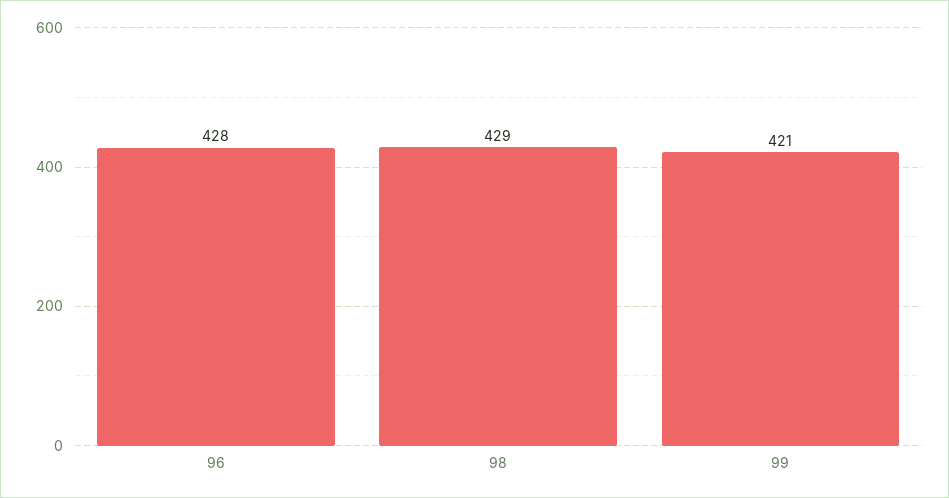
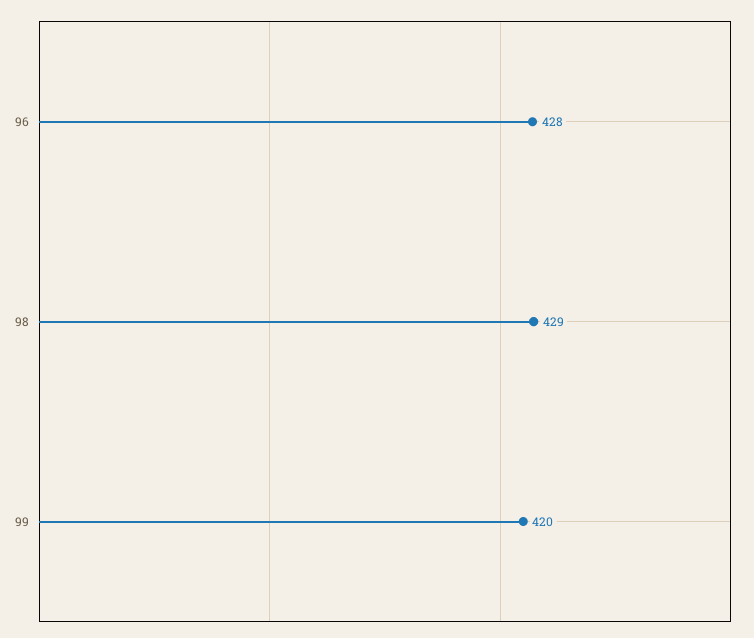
  {
    "96": 428,
    "98": 429,
-   "99": 421
+   "99": 420
  }

